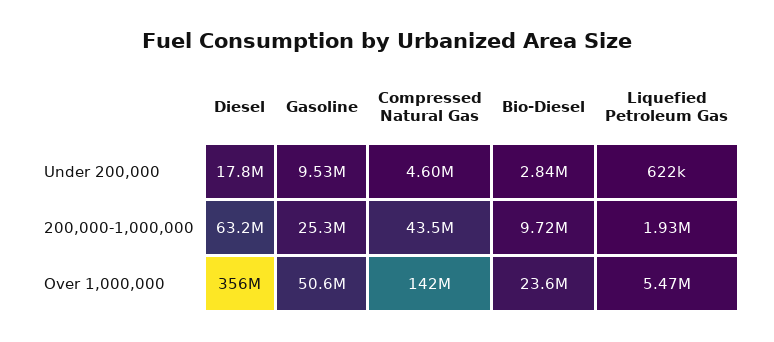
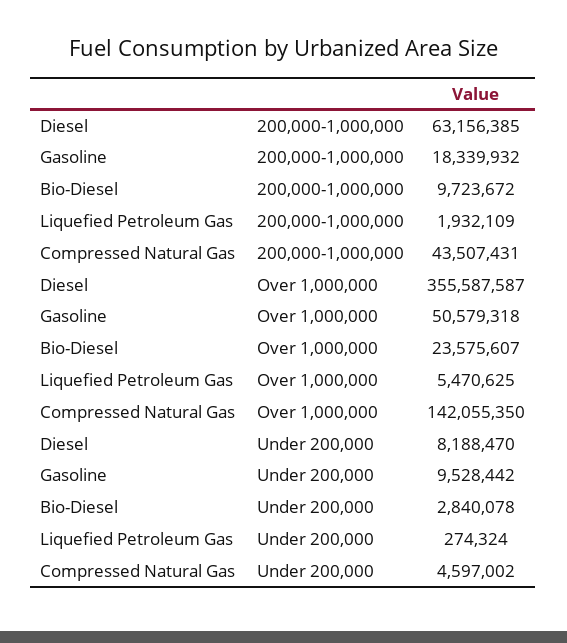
  {
    "Diesel": {
-     "Under 200,000": 17800000,
+     "Under 200,000": 8188470,
      "200,000-1,000,000": 63156385,
      "Over 1,000,000": 355587587
    },
    "Gasoline": {
      "Under 200,000": 9528442,
-     "200,000-1,000,000": 25300000,
+     "200,000-1,000,000": 18339932,
      "Over 1,000,000": 50579318
    },
    "Compressed Natural Gas": {
      "Under 200,000": 4597002,
      "200,000-1,000,000": 43507431,
      "Over 1,000,000": 142055350
    },
    "Bio-Diesel": {
      "Under 200,000": 2840078,
      "200,000-1,000,000": 9723672,
      "Over 1,000,000": 23575607
    },
    "Liquefied Petroleum Gas": {
-     "Under 200,000": 622000,
+     "Under 200,000": 274324,
      "200,000-1,000,000": 1932109,
      "Over 1,000,000": 5470625
    }
  }

